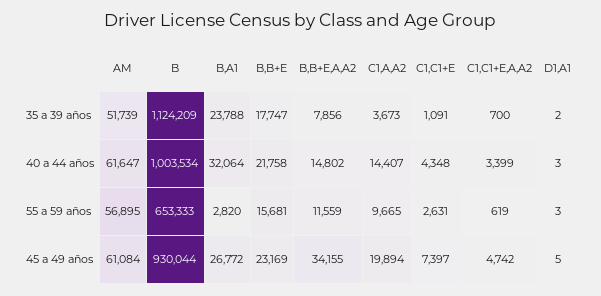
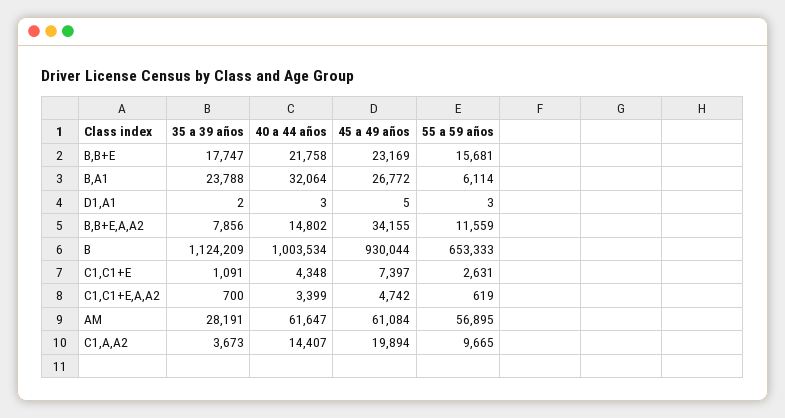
  {
    "AM": {
-     "35 a 39 años": 51739,
+     "35 a 39 años": 28191,
      "40 a 44 años": 61647,
      "55 a 59 años": 56895,
      "45 a 49 años": 61084
    },
    "B": {
      "35 a 39 años": 1124209,
      "40 a 44 años": 1003534,
      "55 a 59 años": 653333,
      "45 a 49 años": 930044
    },
    "B,A1": {
      "35 a 39 años": 23788,
      "40 a 44 años": 32064,
-     "55 a 59 años": 2820,
+     "55 a 59 años": 6114,
      "45 a 49 años": 26772
    },
    "B,B+E": {
      "35 a 39 años": 17747,
      "40 a 44 años": 21758,
      "55 a 59 años": 15681,
      "45 a 49 años": 23169
    },
    "B,B+E,A,A2": {
      "35 a 39 años": 7856,
      "40 a 44 años": 14802,
      "55 a 59 años": 11559,
      "45 a 49 años": 34155
    },
    "C1,A,A2": {
      "35 a 39 años": 3673,
      "40 a 44 años": 14407,
      "55 a 59 años": 9665,
      "45 a 49 años": 19894
    },
    "C1,C1+E": {
      "35 a 39 años": 1091,
      "40 a 44 años": 4348,
      "55 a 59 años": 2631,
      "45 a 49 años": 7397
    },
    "C1,C1+E,A,A2": {
      "35 a 39 años": 700,
      "40 a 44 años": 3399,
      "55 a 59 años": 619,
      "45 a 49 años": 4742
    },
    "D1,A1": {
      "35 a 39 años": 2,
      "40 a 44 años": 3,
      "55 a 59 años": 3,
      "45 a 49 años": 5
    }
  }

